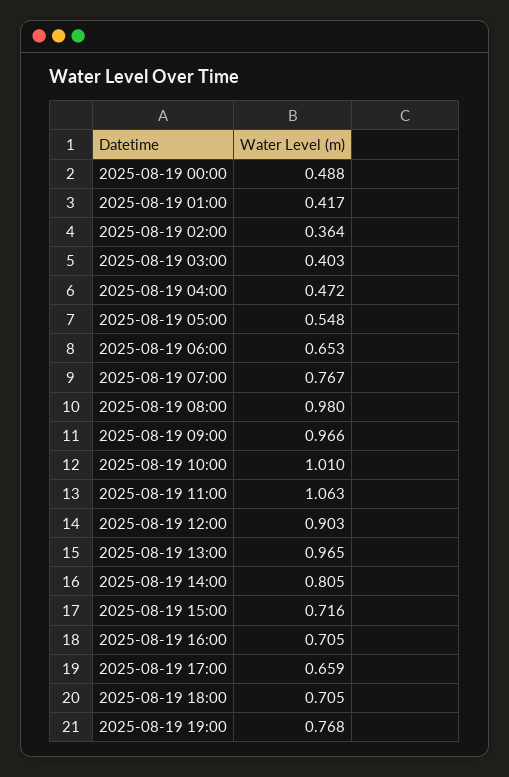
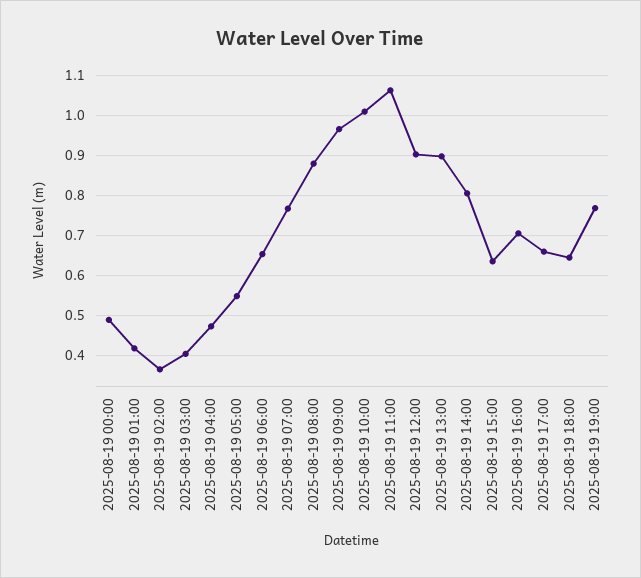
  {
    "2025-08-19 00:00": 0.488,
    "2025-08-19 01:00": 0.417,
    "2025-08-19 02:00": 0.364,
    "2025-08-19 03:00": 0.403,
    "2025-08-19 04:00": 0.472,
    "2025-08-19 05:00": 0.548,
    "2025-08-19 06:00": 0.653,
    "2025-08-19 07:00": 0.767,
-   "2025-08-19 08:00": 0.98,
+   "2025-08-19 08:00": 0.88,
    "2025-08-19 09:00": 0.966,
    "2025-08-19 10:00": 1.01,
    "2025-08-19 11:00": 1.063,
    "2025-08-19 12:00": 0.903,
-   "2025-08-19 13:00": 0.965,
+   "2025-08-19 13:00": 0.9,
    "2025-08-19 14:00": 0.805,
-   "2025-08-19 15:00": 0.716,
+   "2025-08-19 15:00": 0.64,
    "2025-08-19 16:00": 0.705,
    "2025-08-19 17:00": 0.659,
-   "2025-08-19 18:00": 0.705,
+   "2025-08-19 18:00": 0.64,
    "2025-08-19 19:00": 0.768
  }

